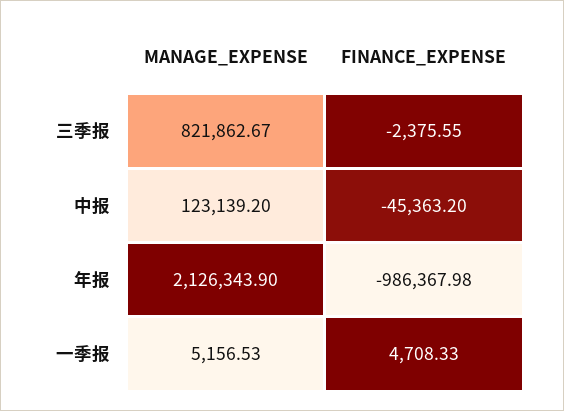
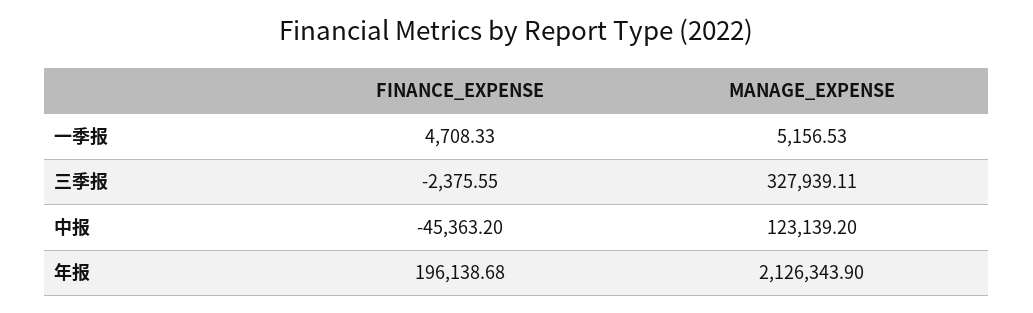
  {
    "MANAGE_EXPENSE": {
-     "三季报": 821862.67,
+     "三季报": 327939.11,
      "中报": 123139.2,
      "年报": 2126343.9,
      "一季报": 5156.53
    },
    "FINANCE_EXPENSE": {
      "三季报": -2375.55,
      "中报": -45363.2,
-     "年报": -986367.98,
+     "年报": 196138.68,
      "一季报": 4708.33
    }
  }

